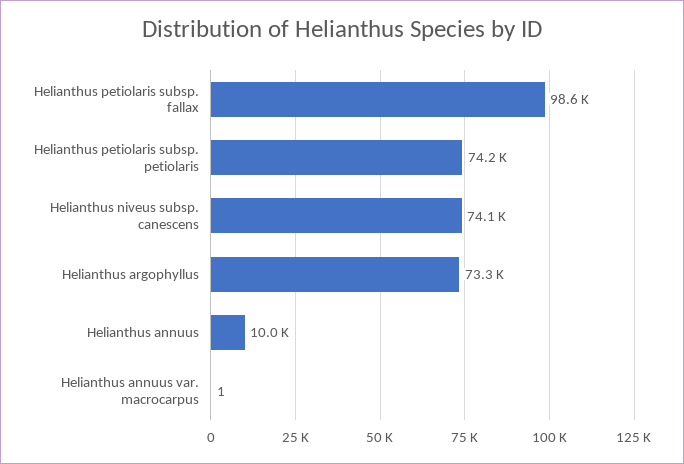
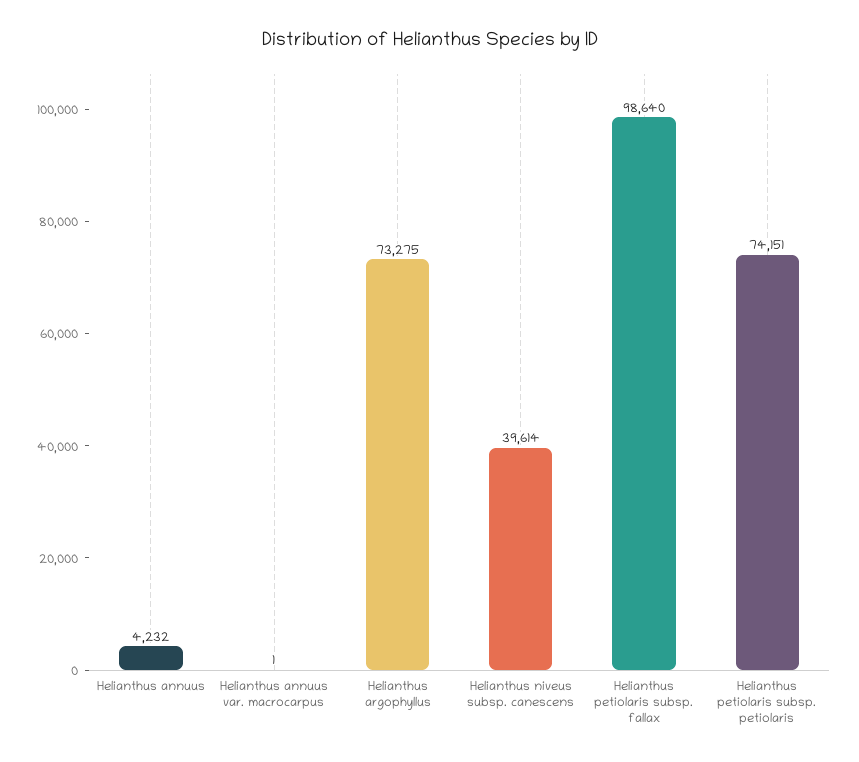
  {
    "Helianthus petiolaris subsp. fallax": 98640,
    "Helianthus petiolaris subsp. petiolaris": 74151,
-   "Helianthus niveus subsp. canescens": 74100,
+   "Helianthus niveus subsp. canescens": 39614,
    "Helianthus argophyllus": 73275,
-   "Helianthus annuus": 10000,
+   "Helianthus annuus": 4232,
    "Helianthus annuus var. macrocarpus": 1
  }

